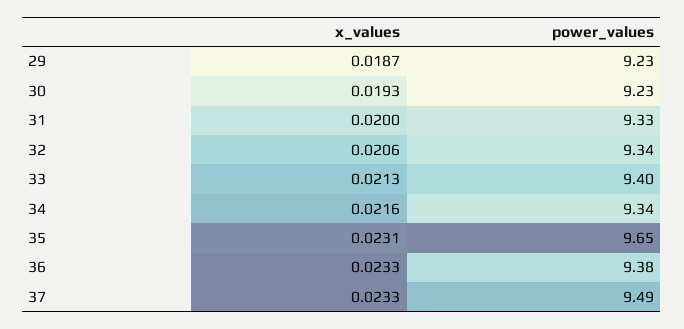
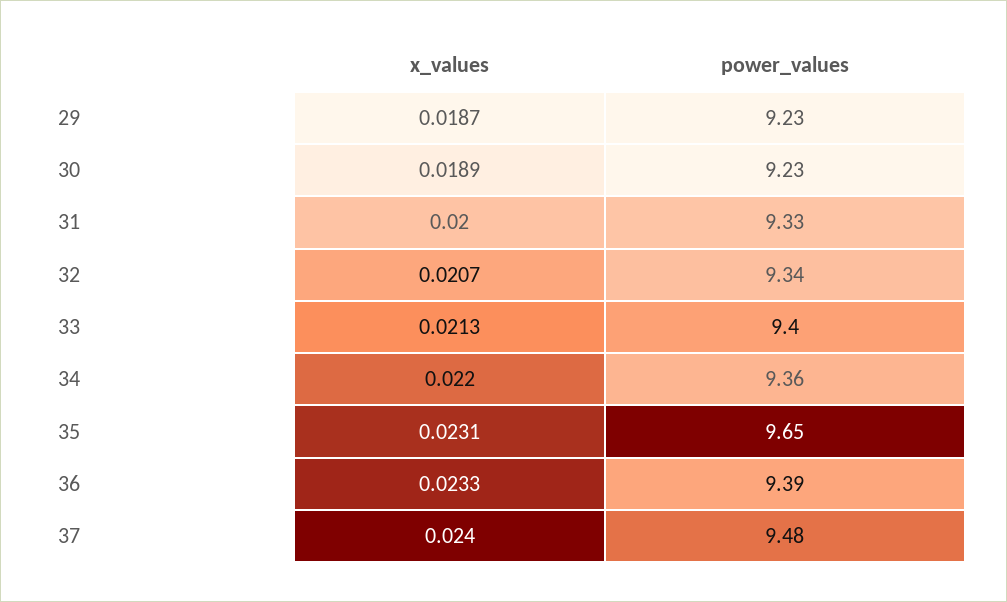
  {
    "x_values": {
      "29": 0.0187,
-     "30": 0.0193,
+     "30": 0.0189,
      "31": 0.02,
-     "32": 0.0206,
+     "32": 0.0207,
      "33": 0.0213,
-     "34": 0.0216,
+     "34": 0.022,
      "35": 0.0231,
      "36": 0.0233,
-     "37": 0.0233
+     "37": 0.024
    },
    "power_values": {
      "29": 9.23,
      "30": 9.23,
      "31": 9.33,
      "32": 9.34,
      "33": 9.4,
-     "34": 9.34,
+     "34": 9.36,
      "35": 9.65,
-     "36": 9.38,
+     "36": 9.39,
-     "37": 9.49
+     "37": 9.48
    }
  }

